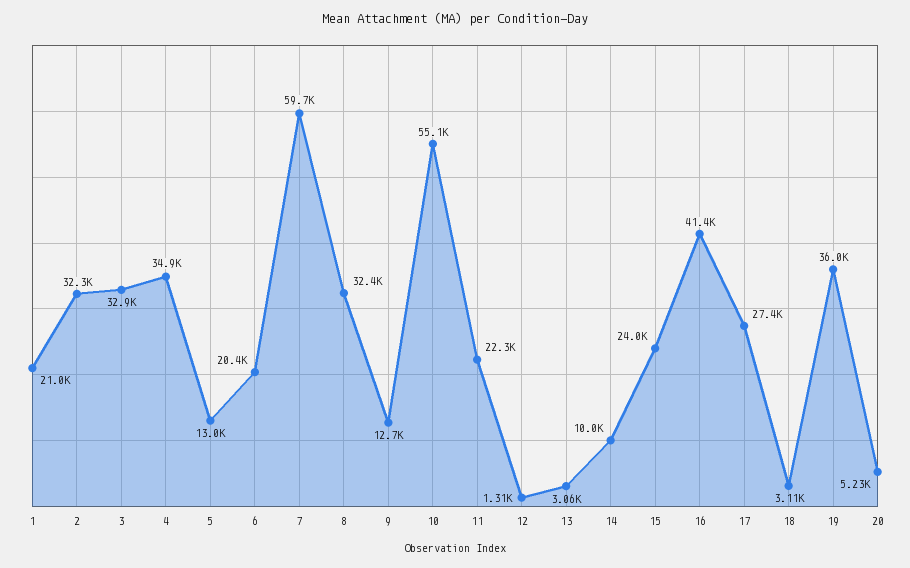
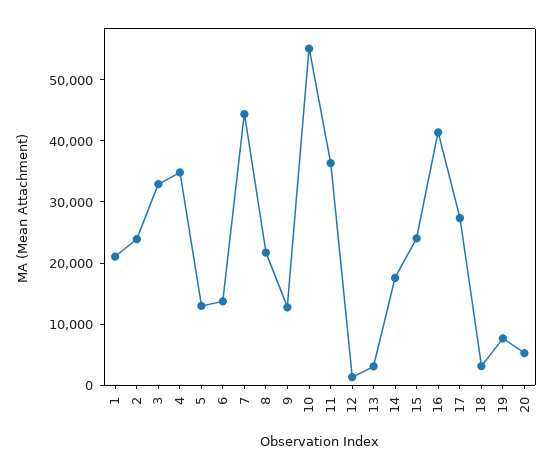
  {
    "1": 21000,
-   "2": 32300,
+   "2": 24000,
    "3": 32900,
    "4": 34900,
    "5": 13000,
-   "6": 20400,
+   "6": 14000,
-   "7": 59700,
+   "7": 44000,
-   "8": 32400,
+   "8": 22000,
    "9": 12700,
    "10": 55100,
-   "11": 22300,
+   "11": 36000,
    "12": 1310,
    "13": 3060,
-   "14": 10000,
+   "14": 18000,
    "15": 24000,
    "16": 41400,
    "17": 27400,
    "18": 3110,
-   "19": 36000,
+   "19": 8000,
    "20": 5230
  }

